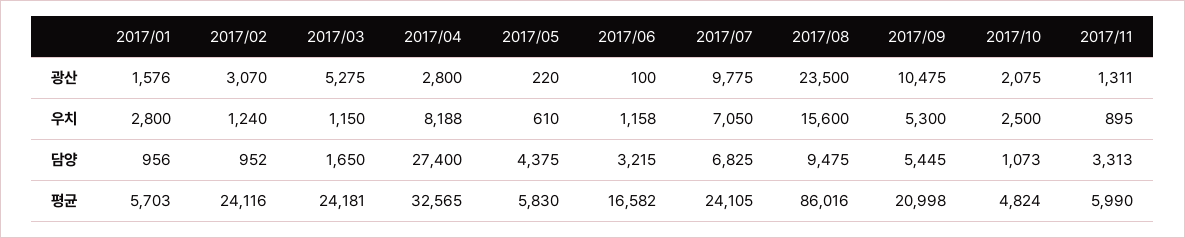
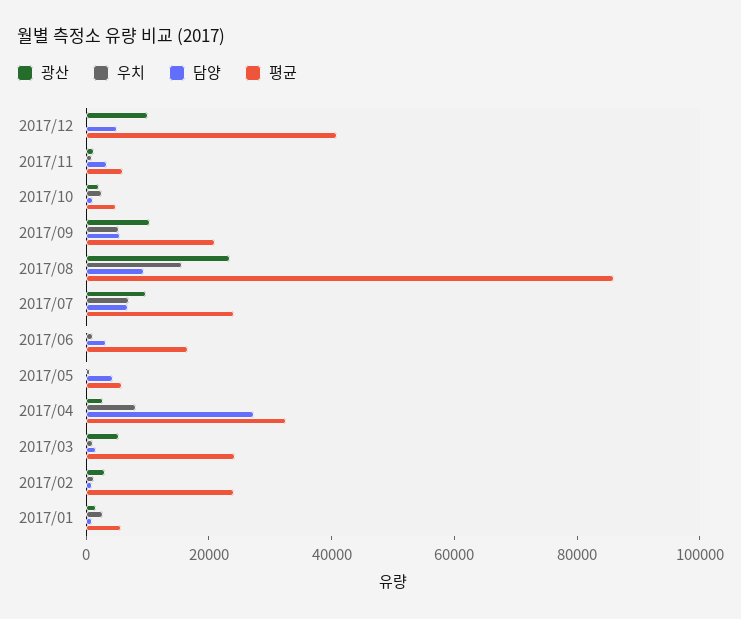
  {
    "광산": {
      "2017/01": 1576,
      "2017/02": 3070,
      "2017/03": 5275,
      "2017/04": 2800,
      "2017/05": 220,
      "2017/06": 100,
      "2017/07": 9775,
      "2017/08": 23500,
      "2017/09": 10475,
      "2017/10": 2075,
-     "2017/11": 1311
+     "2017/11": 1311,
+     "2017/12": 10000
    },
    "우치": {
      "2017/01": 2800,
      "2017/02": 1240,
      "2017/03": 1150,
      "2017/04": 8188,
      "2017/05": 610,
      "2017/06": 1158,
      "2017/07": 7050,
      "2017/08": 15600,
      "2017/09": 5300,
      "2017/10": 2500,
-     "2017/11": 895
+     "2017/11": 895,
+     "2017/12": 0
    },
    "담양": {
      "2017/01": 956,
      "2017/02": 952,
      "2017/03": 1650,
      "2017/04": 27400,
      "2017/05": 4375,
      "2017/06": 3215,
      "2017/07": 6825,
      "2017/08": 9475,
      "2017/09": 5445,
      "2017/10": 1073,
-     "2017/11": 3313
+     "2017/11": 3313,
+     "2017/12": 5000
    },
    "평균": {
      "2017/01": 5703,
      "2017/02": 24116,
      "2017/03": 24181,
      "2017/04": 32565,
      "2017/05": 5830,
      "2017/06": 16582,
      "2017/07": 24105,
      "2017/08": 86016,
      "2017/09": 20998,
      "2017/10": 4824,
-     "2017/11": 5990
+     "2017/11": 5990,
+     "2017/12": 40000
    }
  }

